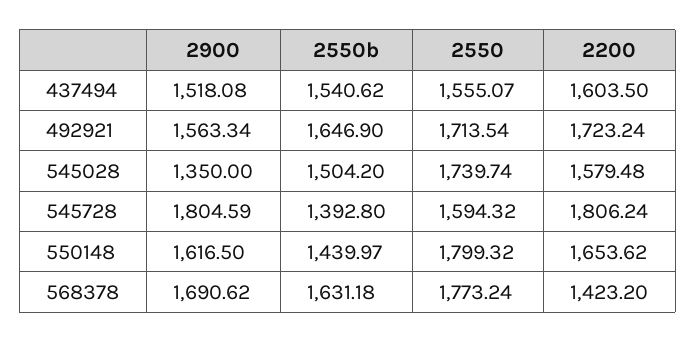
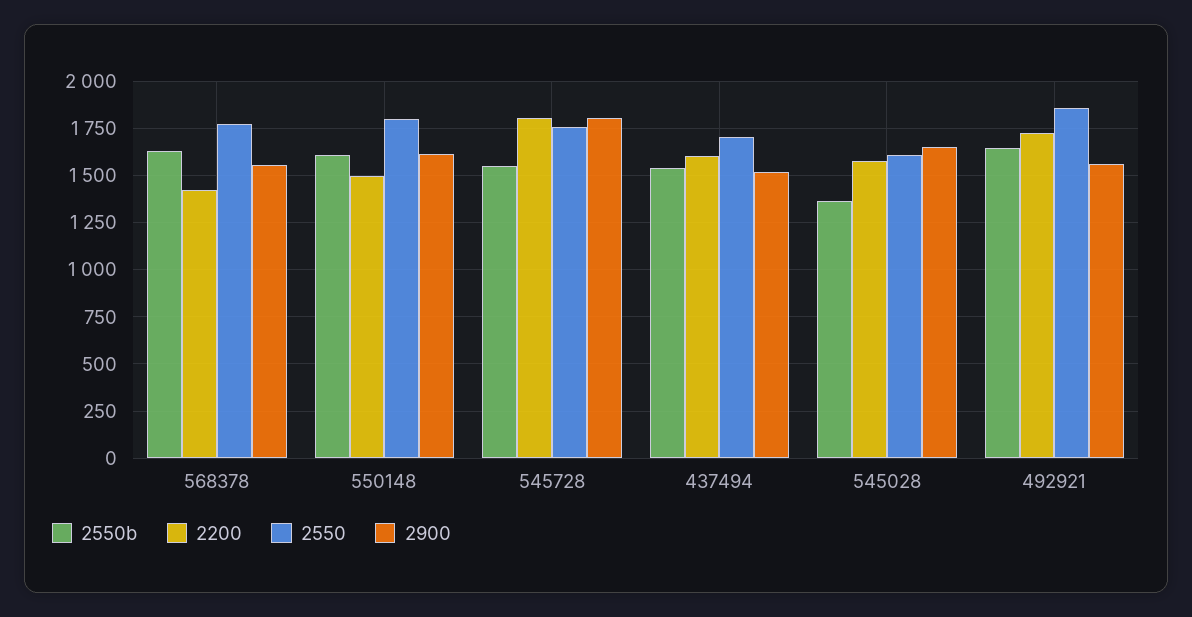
  {
    "2900": {
      "437494": 1518.08,
      "492921": 1563.34,
-     "545028": 1350,
+     "545028": 1650,
      "545728": 1804.59,
      "550148": 1616.5,
-     "568378": 1690.62
+     "568378": 1550
    },
    "2550b": {
      "437494": 1540.62,
      "492921": 1646.9,
-     "545028": 1504.2,
+     "545028": 1350,
-     "545728": 1392.8,
+     "545728": 1550,
-     "550148": 1439.97,
+     "550148": 1600,
      "568378": 1631.18
    },
    "2550": {
-     "437494": 1555.07,
+     "437494": 1700,
-     "492921": 1713.54,
+     "492921": 1850,
-     "545028": 1739.74,
+     "545028": 1600,
-     "545728": 1594.32,
+     "545728": 1750,
      "550148": 1799.32,
      "568378": 1773.24
    },
    "2200": {
      "437494": 1603.5,
      "492921": 1723.24,
      "545028": 1579.48,
      "545728": 1806.24,
-     "550148": 1653.62,
+     "550148": 1500,
      "568378": 1423.2
    }
  }

